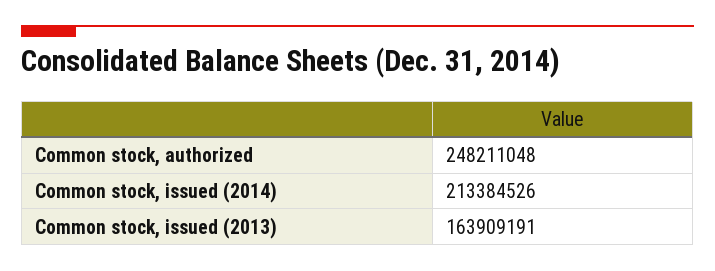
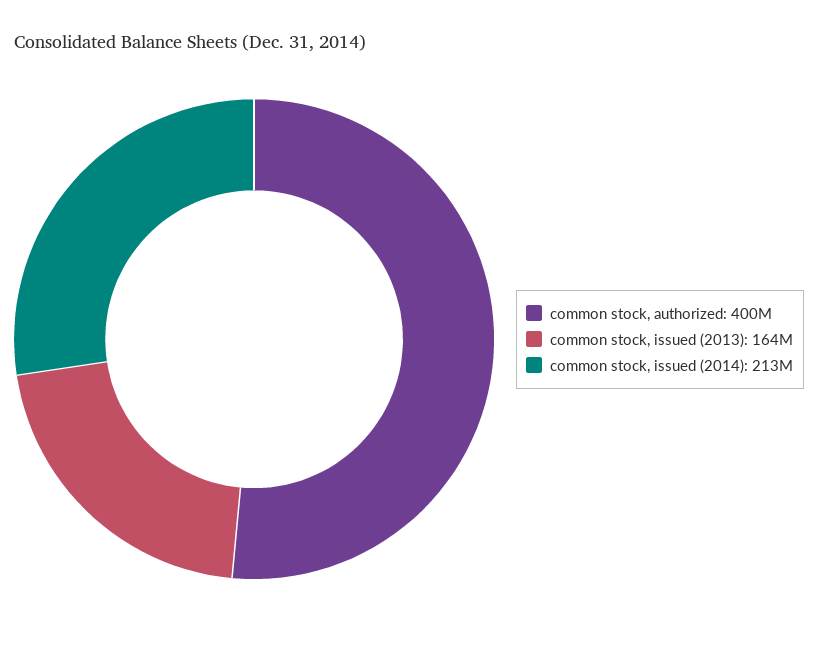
  {
-   "Common stock, authorized": 248211048,
+   "Common stock, authorized": 400000000,
    "Common stock, issued (2014)": 213384526,
    "Common stock, issued (2013)": 163909191
  }

